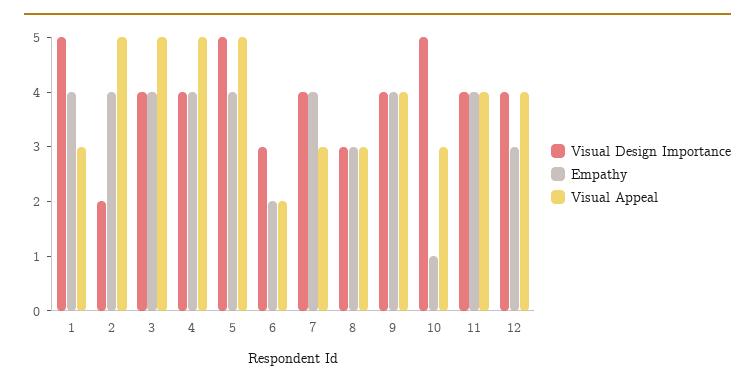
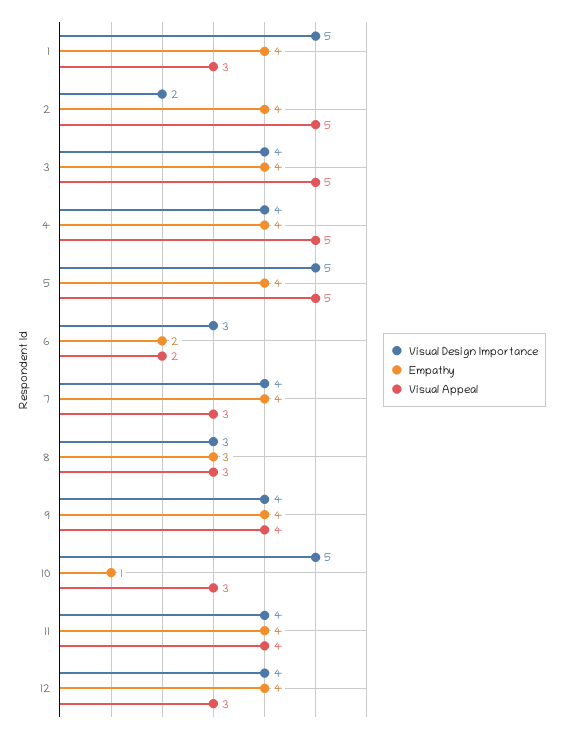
  {
    "Visual Design Importance": {
      "1": 5,
      "2": 2,
      "3": 4,
      "4": 4,
      "5": 5,
      "6": 3,
      "7": 4,
      "8": 3,
      "9": 4,
      "10": 5,
      "11": 4,
      "12": 4
    },
    "Empathy": {
      "1": 4,
      "2": 4,
      "3": 4,
      "4": 4,
      "5": 4,
      "6": 2,
      "7": 4,
      "8": 3,
      "9": 4,
      "10": 1,
      "11": 4,
-     "12": 3
+     "12": 4
    },
    "Visual Appeal": {
      "1": 3,
      "2": 5,
      "3": 5,
      "4": 5,
      "5": 5,
      "6": 2,
      "7": 3,
      "8": 3,
      "9": 4,
      "10": 3,
      "11": 4,
-     "12": 4
+     "12": 3
    }
  }

